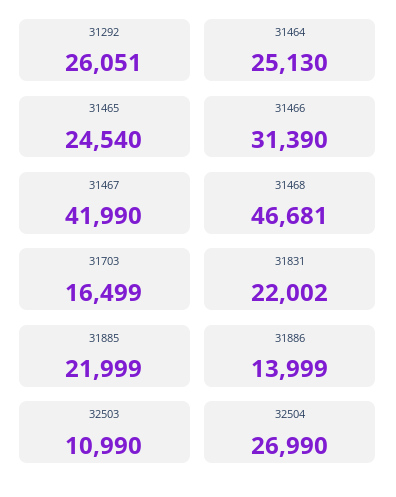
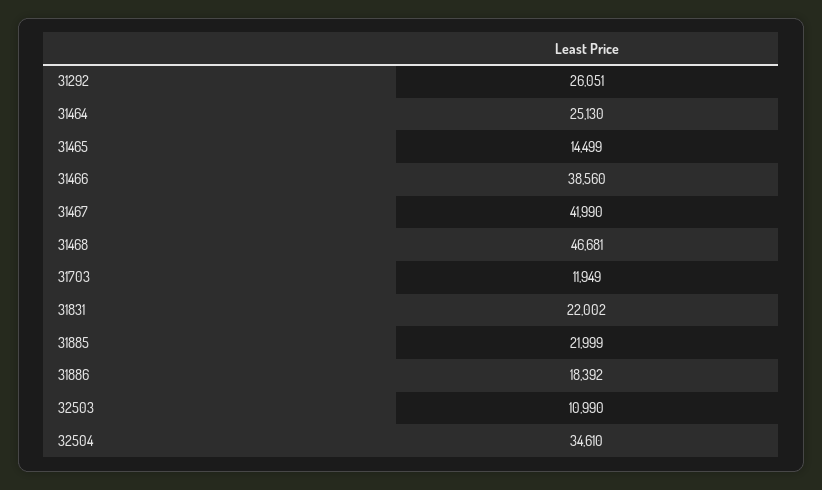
  {
    "31292": 26051,
    "31464": 25130,
-   "31465": 24540,
+   "31465": 14499,
-   "31466": 31390,
+   "31466": 38560,
    "31467": 41990,
    "31468": 46681,
-   "31703": 16499,
+   "31703": 11949,
    "31831": 22002,
    "31885": 21999,
-   "31886": 13999,
+   "31886": 18392,
    "32503": 10990,
-   "32504": 26990
+   "32504": 34610
  }

